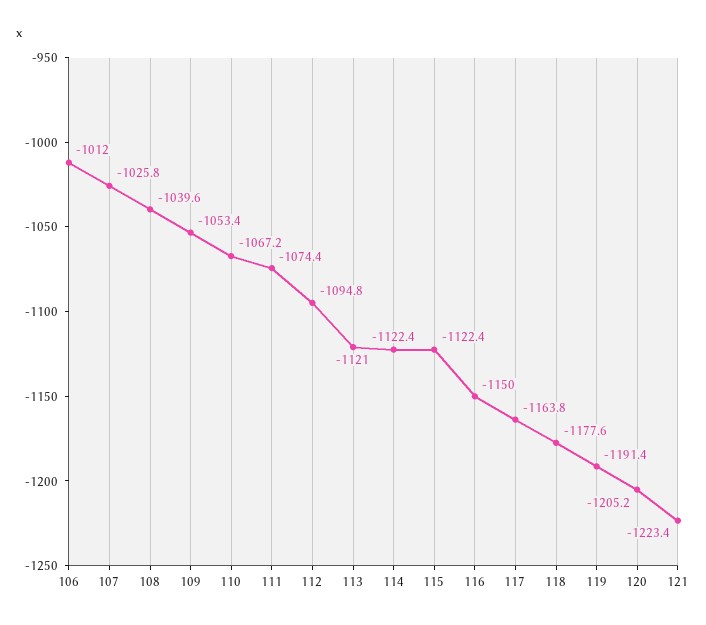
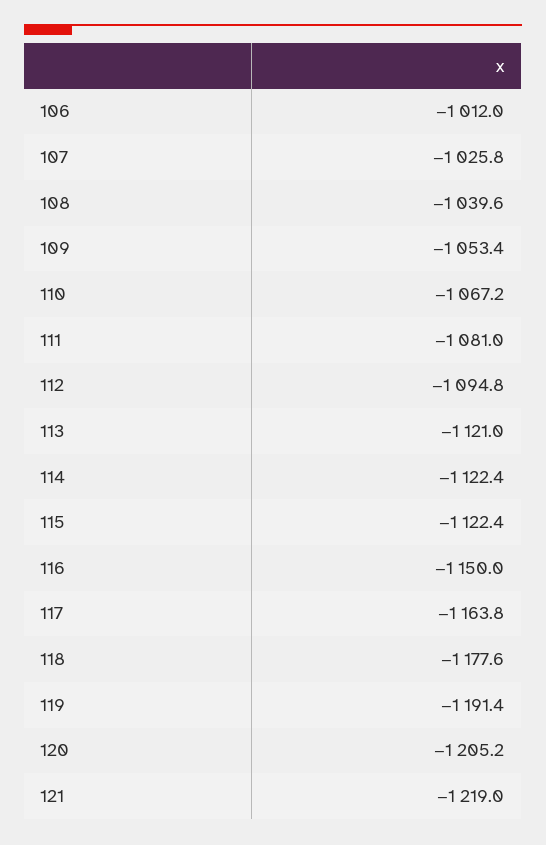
  {
    "106": -1012,
    "107": -1025.8,
    "108": -1039.6,
    "109": -1053.4,
    "110": -1067.2,
-   "111": -1074.4,
+   "111": -1081,
    "112": -1094.8,
    "113": -1121,
    "114": -1122.4,
    "115": -1122.4,
    "116": -1150,
    "117": -1163.8,
    "118": -1177.6,
    "119": -1191.4,
    "120": -1205.2,
-   "121": -1223.4
+   "121": -1219
  }

